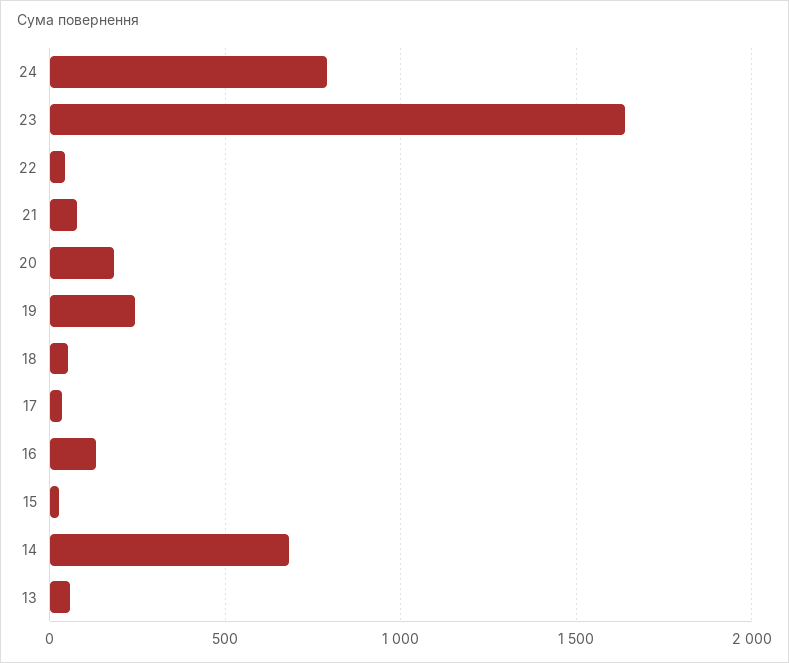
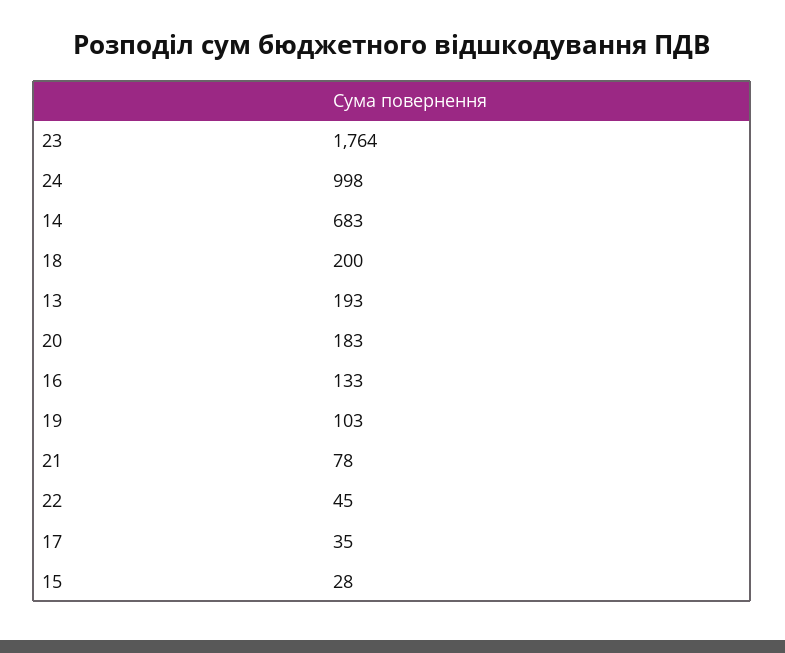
  {
-   "24": 800,
+   "24": 998,
-   "23": 1650,
+   "23": 1764,
    "22": 45,
    "21": 78,
    "20": 183,
-   "19": 250,
+   "19": 103,
-   "18": 50,
+   "18": 200,
    "17": 35,
    "16": 133,
    "15": 28,
    "14": 683,
-   "13": 50
+   "13": 193
  }

